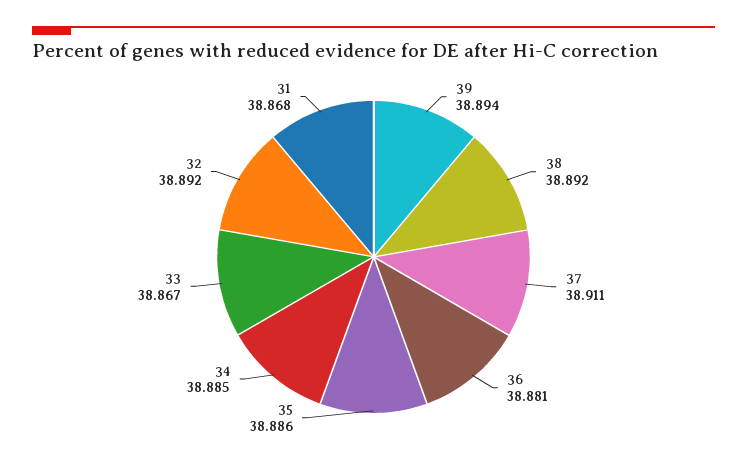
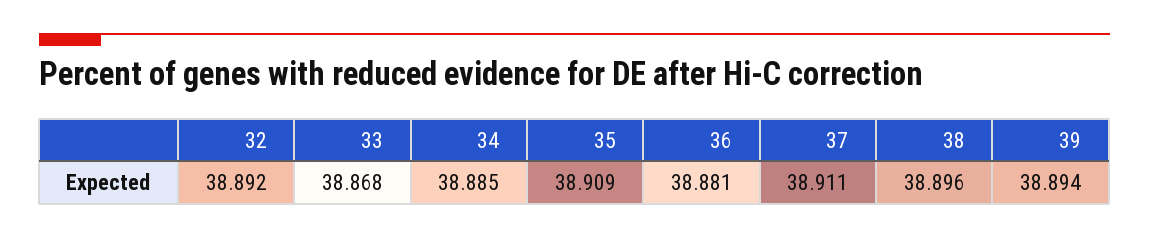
  {
    "39": 38.894,
-   "38": 38.892,
+   "38": 38.896,
    "37": 38.911,
    "36": 38.881,
-   "35": 38.886,
+   "35": 38.909,
    "34": 38.885,
-   "33": 38.867,
+   "33": 38.868,
-   "32": 38.892,
+   "32": 38.892
-   "31": 38.868
  }

